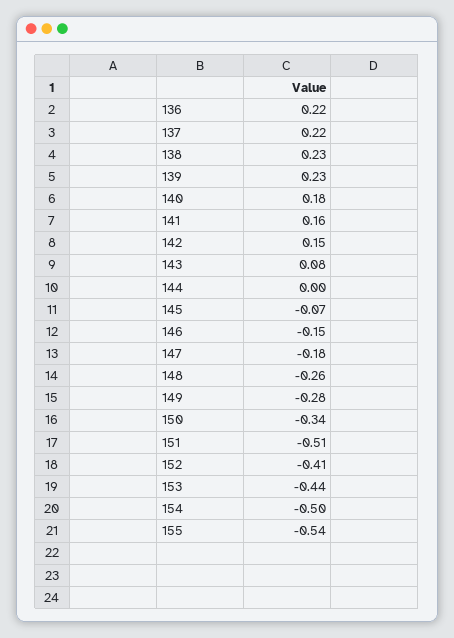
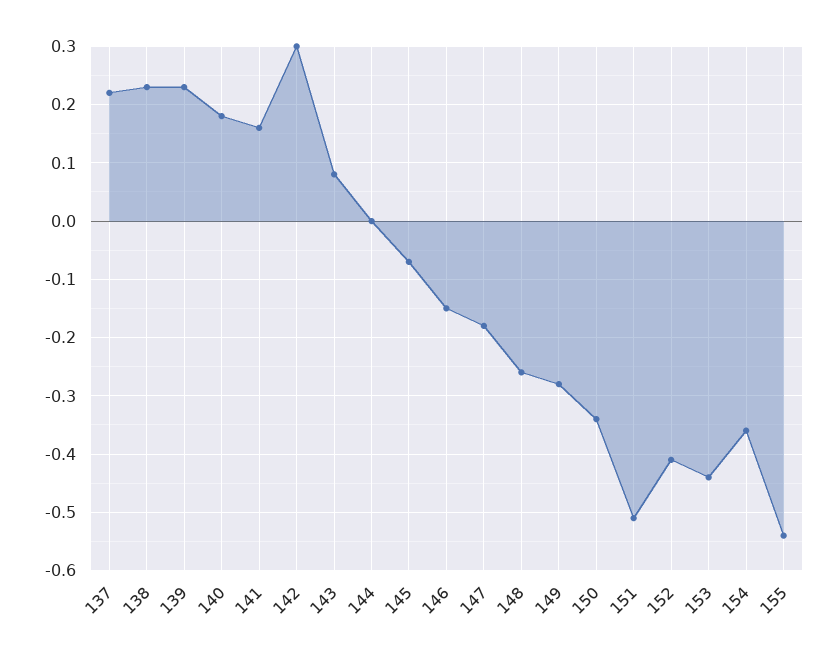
  {
-   "136": 0.22,
    "137": 0.22,
    "138": 0.23,
    "139": 0.23,
    "140": 0.18,
    "141": 0.16,
-   "142": 0.15,
+   "142": 0.3,
    "143": 0.08,
    "144": 0,
    "145": -0.07,
    "146": -0.15,
    "147": -0.18,
    "148": -0.26,
    "149": -0.28,
    "150": -0.34,
    "151": -0.51,
    "152": -0.41,
    "153": -0.44,
-   "154": -0.5,
+   "154": -0.35,
    "155": -0.54
  }

